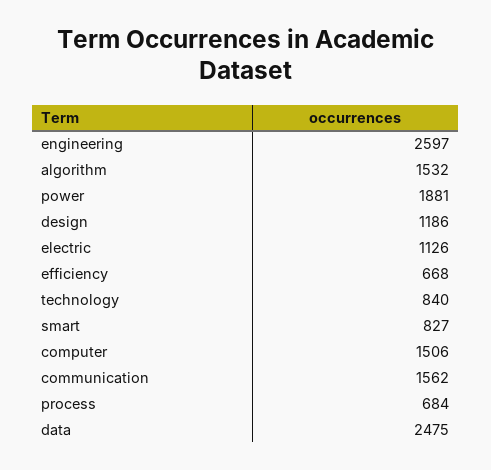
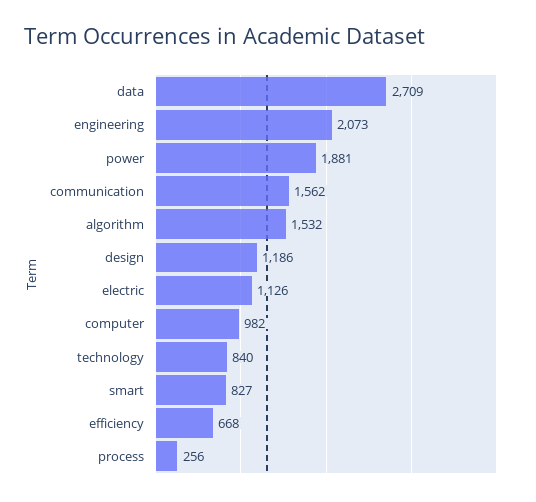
  {
-   "engineering": 2597,
+   "engineering": 2073,
    "algorithm": 1532,
    "power": 1881,
    "design": 1186,
    "electric": 1126,
    "efficiency": 668,
    "technology": 840,
    "smart": 827,
-   "computer": 1506,
+   "computer": 982,
    "communication": 1562,
-   "process": 684,
+   "process": 256,
-   "data": 2475
+   "data": 2709
  }

